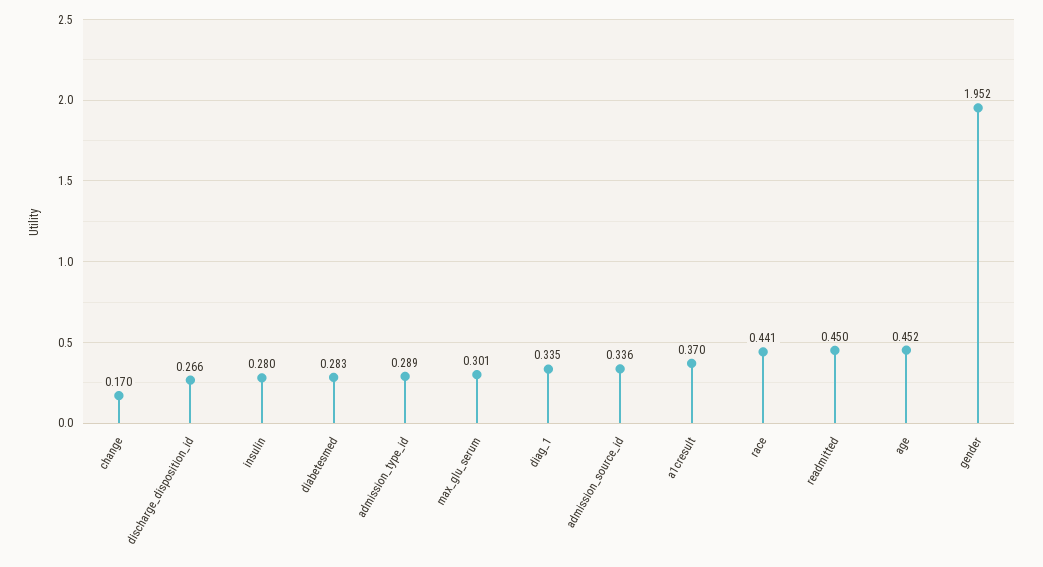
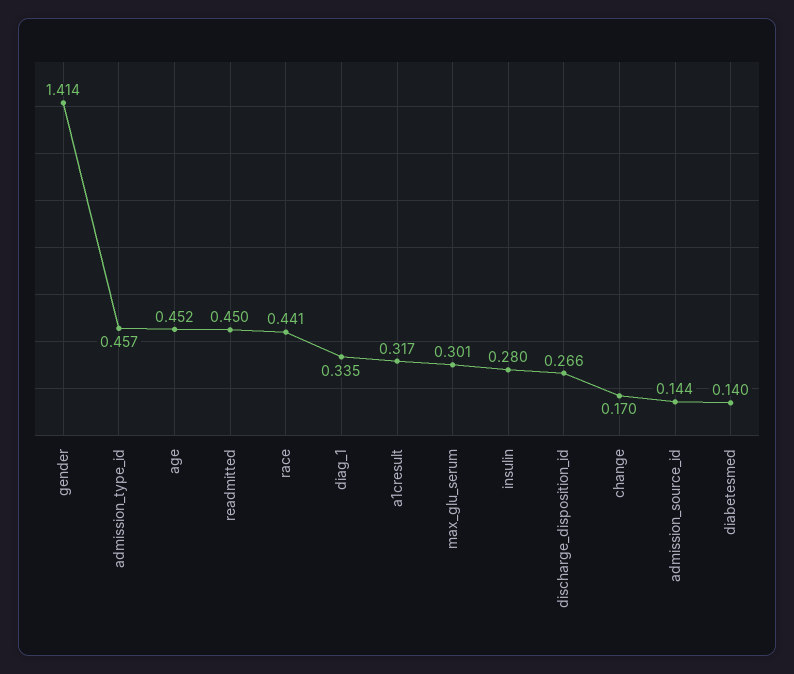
  {
    "change": 0.17,
    "discharge_disposition_id": 0.266,
    "insulin": 0.28,
-   "diabetesmed": 0.283,
+   "diabetesmed": 0.14,
-   "admission_type_id": 0.289,
+   "admission_type_id": 0.457,
    "max_glu_serum": 0.301,
    "diag_1": 0.335,
-   "admission_source_id": 0.336,
+   "admission_source_id": 0.144,
-   "a1cresult": 0.37,
+   "a1cresult": 0.317,
    "race": 0.441,
    "readmitted": 0.45,
    "age": 0.452,
-   "gender": 1.952
+   "gender": 1.414
  }

